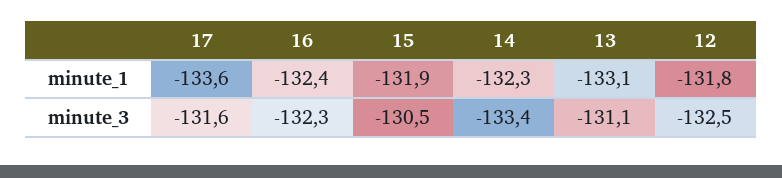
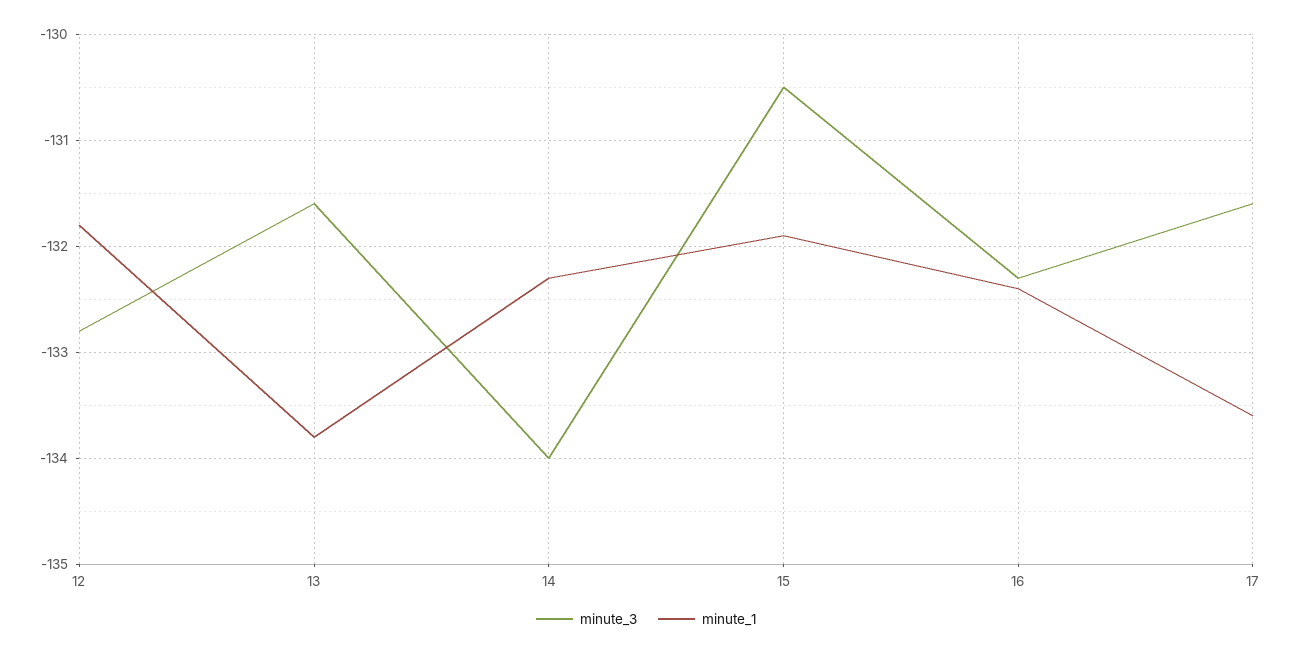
  {
    "minute_1": {
      "17": -133.6,
      "16": -132.4,
      "15": -131.9,
      "14": -132.3,
-     "13": -133.1,
+     "13": -133.8,
      "12": -131.8
    },
    "minute_3": {
      "17": -131.6,
      "16": -132.3,
      "15": -130.5,
-     "14": -133.4,
+     "14": -134,
-     "13": -131.1,
+     "13": -131.6,
-     "12": -132.5
+     "12": -132.8
    }
  }

